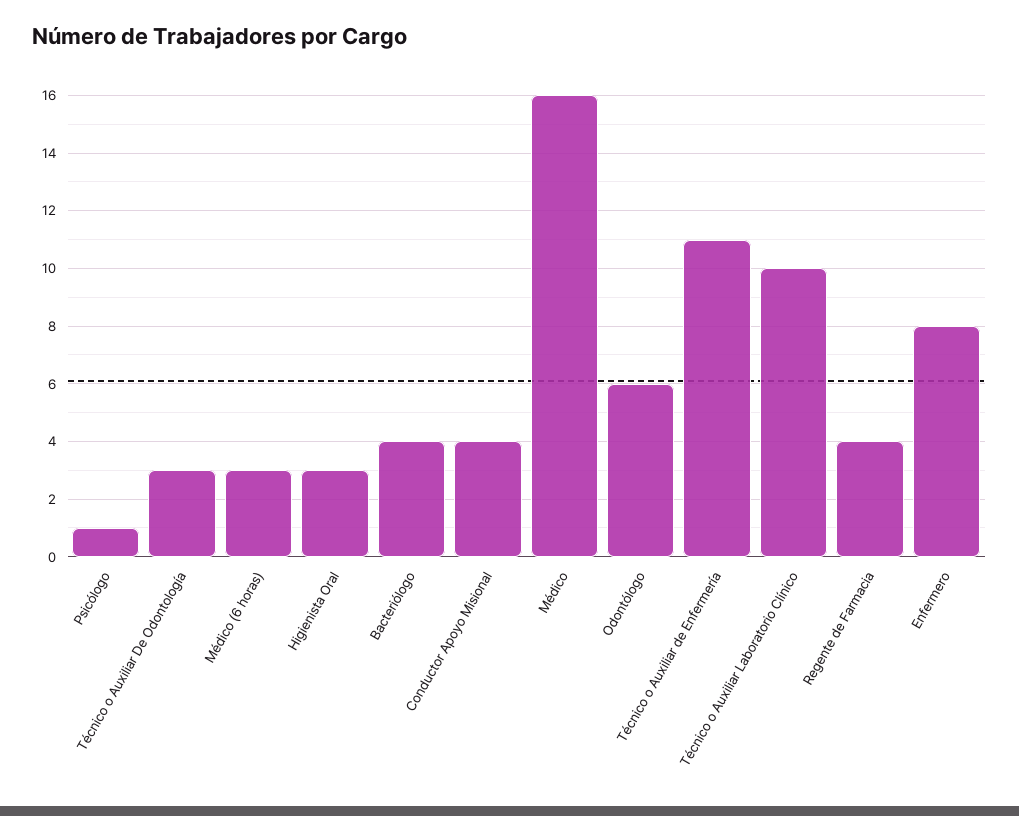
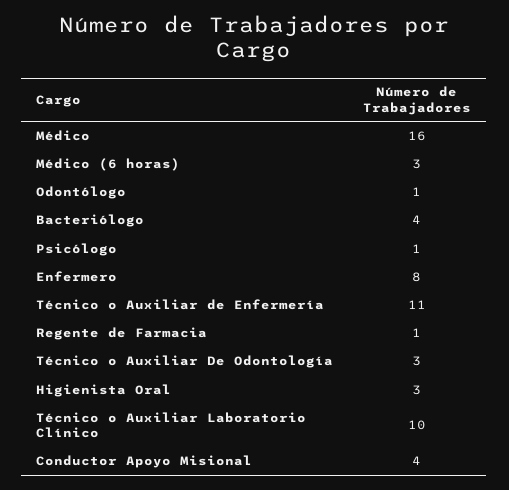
  {
    "Psicólogo": 1,
    "Técnico o Auxiliar De Odontología": 3,
    "Médico (6 horas)": 3,
    "Higienista Oral": 3,
    "Bacteriólogo": 4,
    "Conductor Apoyo Misional": 4,
    "Médico": 16,
-   "Odontólogo": 6,
+   "Odontólogo": 1,
    "Técnico o Auxiliar de Enfermería": 11,
    "Técnico o Auxiliar Laboratorio Clínico": 10,
-   "Regente de Farmacia": 4,
+   "Regente de Farmacia": 1,
    "Enfermero": 8
  }

